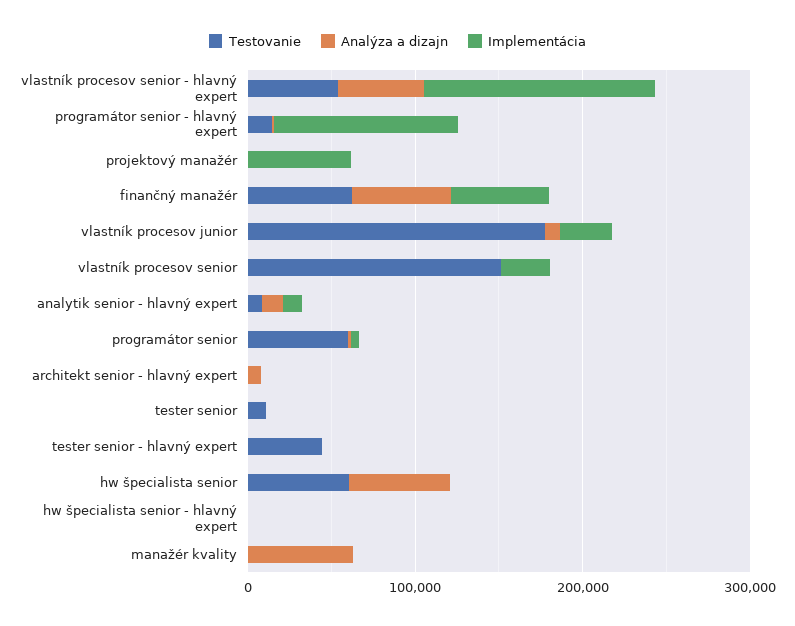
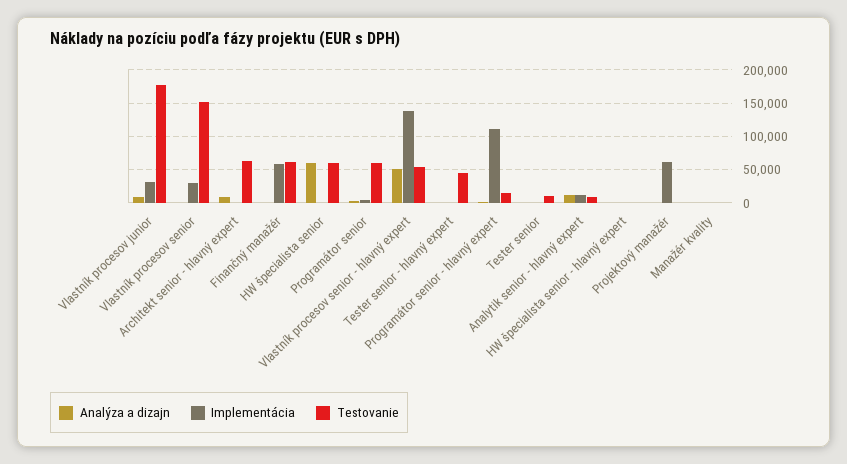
  {
    "Testovanie": {
      "vlastník procesov senior - hlavný expert": 50000,
      "programátor senior - hlavný expert": 10000,
      "projektový manažér": 0,
      "finančný manažér": 60000,
      "vlastník procesov junior": 180000,
      "vlastník procesov senior": 150000,
      "analytik senior - hlavný expert": 10000,
      "programátor senior": 60000,
-     "architekt senior - hlavný expert": 0,
+     "architekt senior - hlavný expert": 60000,
      "tester senior": 10000,
      "tester senior - hlavný expert": 40000,
      "hw špecialista senior": 60000,
      "hw špecialista senior - hlavný expert": 0,
      "manažér kvality": 0
    },
    "Analýza a dizajn": {
      "vlastník procesov senior - hlavný expert": 50000,
      "programátor senior - hlavný expert": 0,
      "projektový manažér": 0,
-     "finančný manažér": 60000,
+     "finančný manažér": 0,
      "vlastník procesov junior": 10000,
      "vlastník procesov senior": 0,
      "analytik senior - hlavný expert": 10000,
      "programátor senior": 0,
      "architekt senior - hlavný expert": 10000,
      "tester senior": 0,
      "tester senior - hlavný expert": 0,
      "hw špecialista senior": 60000,
      "hw špecialista senior - hlavný expert": 0,
-     "manažér kvality": 60000
+     "manažér kvality": 0
    },
    "Implementácia": {
      "vlastník procesov senior - hlavný expert": 140000,
      "programátor senior - hlavný expert": 110000,
      "projektový manažér": 60000,
      "finančný manažér": 60000,
      "vlastník procesov junior": 30000,
      "vlastník procesov senior": 30000,
      "analytik senior - hlavný expert": 10000,
      "programátor senior": 0,
      "architekt senior - hlavný expert": 0,
      "tester senior": 0,
      "tester senior - hlavný expert": 0,
      "hw špecialista senior": 0,
      "hw špecialista senior - hlavný expert": 0,
      "manažér kvality": 0
    }
  }

